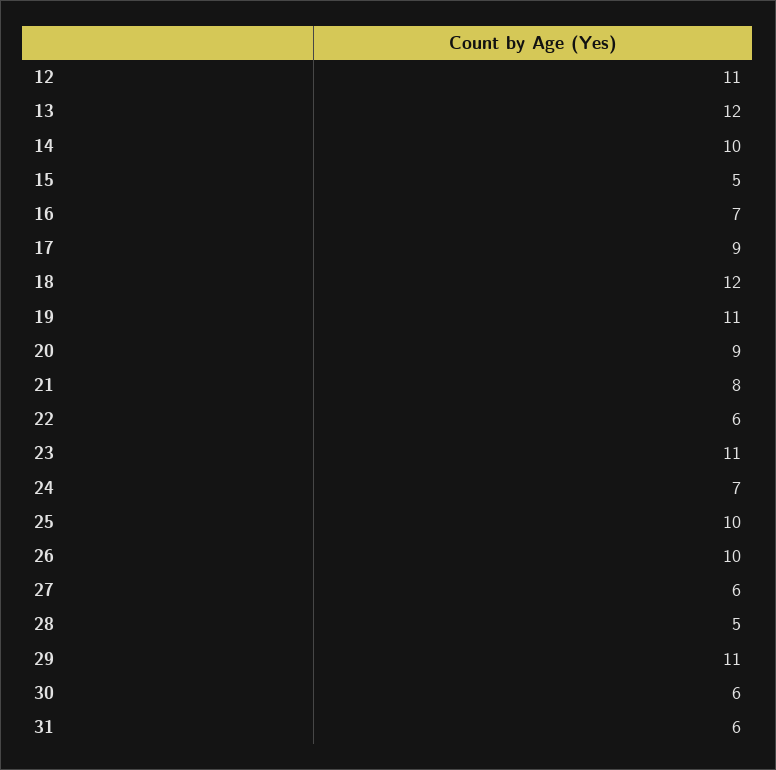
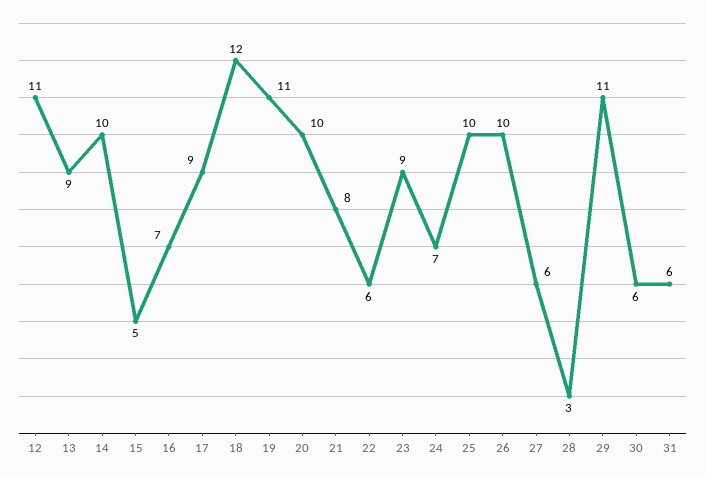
  {
    "12": 11,
-   "13": 12,
+   "13": 9,
    "14": 10,
    "15": 5,
    "16": 7,
    "17": 9,
    "18": 12,
    "19": 11,
-   "20": 9,
+   "20": 10,
    "21": 8,
    "22": 6,
-   "23": 11,
+   "23": 9,
    "24": 7,
    "25": 10,
    "26": 10,
    "27": 6,
-   "28": 5,
+   "28": 3,
    "29": 11,
    "30": 6,
    "31": 6
  }

